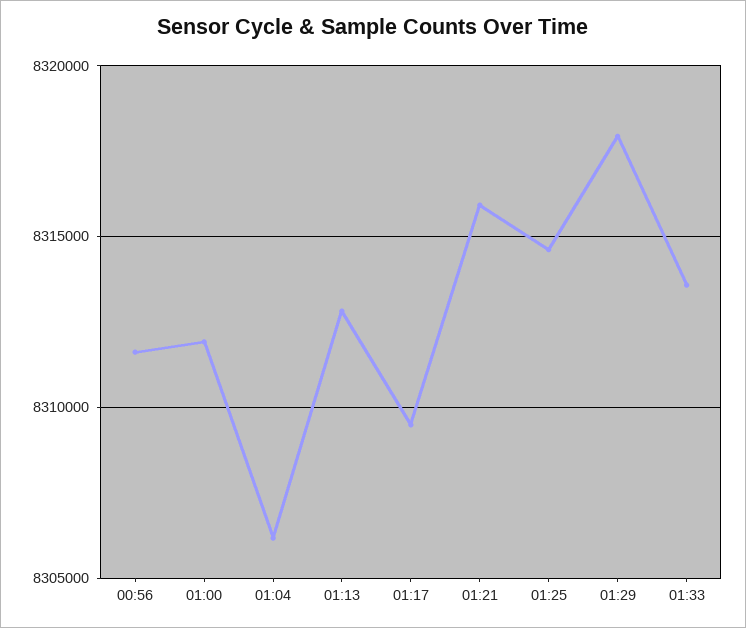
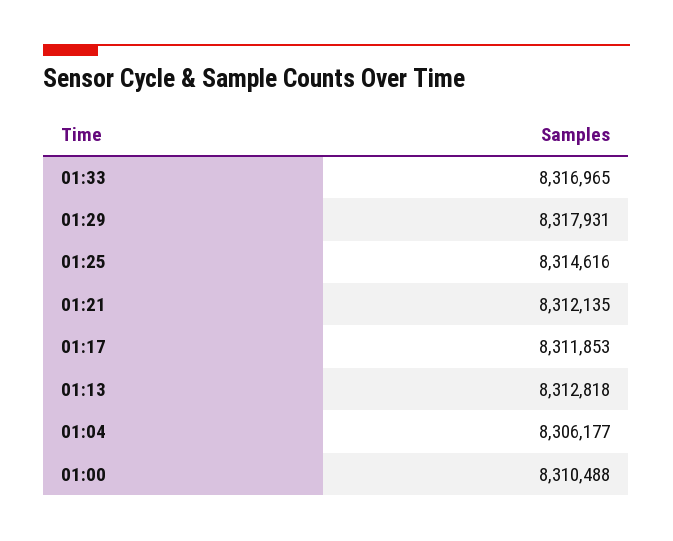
  {
-   "00:56": 8311500,
-   "01:00": 8312000,
+   "01:00": 8310488,
    "01:04": 8306177,
    "01:13": 8312818,
-   "01:17": 8309500,
+   "01:17": 8311853,
-   "01:21": 8316000,
+   "01:21": 8312135,
    "01:25": 8314616,
    "01:29": 8317931,
-   "01:33": 8313500
+   "01:33": 8316965
  }

